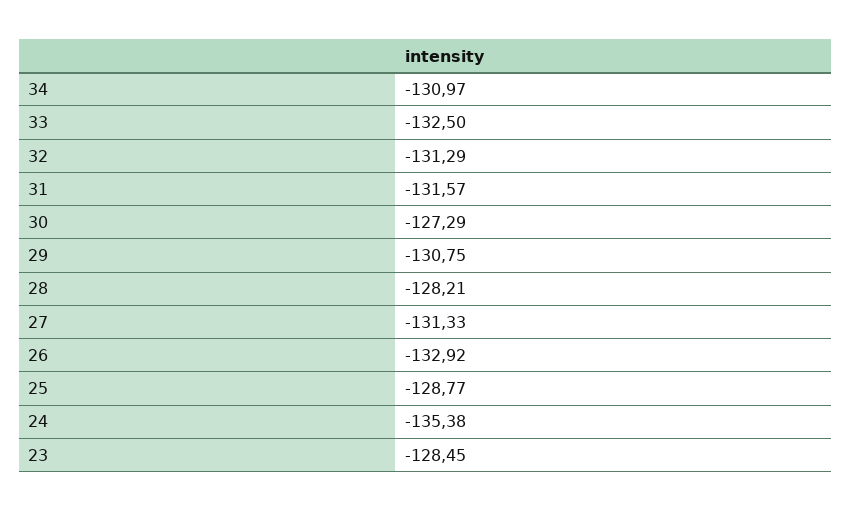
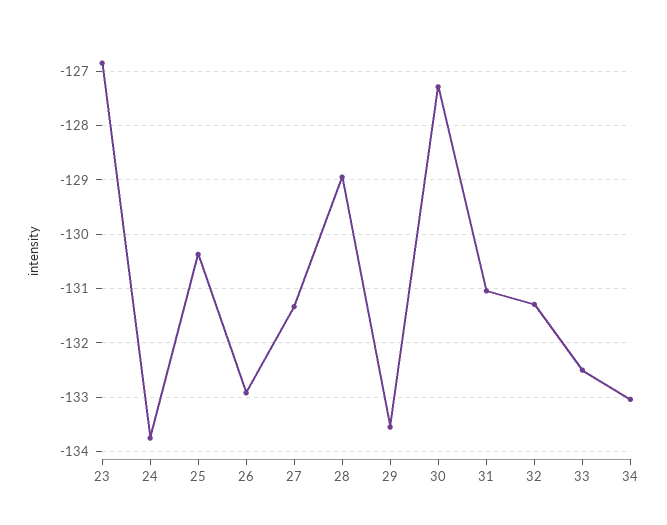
  {
-   "34": -130.97,
+   "34": -133,
    "33": -132.5,
    "32": -131.29,
-   "31": -131.57,
+   "31": -131,
    "30": -127.29,
-   "29": -130.75,
+   "29": -133.6,
-   "28": -128.21,
+   "28": -129,
    "27": -131.33,
    "26": -132.92,
-   "25": -128.77,
+   "25": -130.4,
-   "24": -135.38,
+   "24": -133.8,
-   "23": -128.45
+   "23": -126.8
  }

